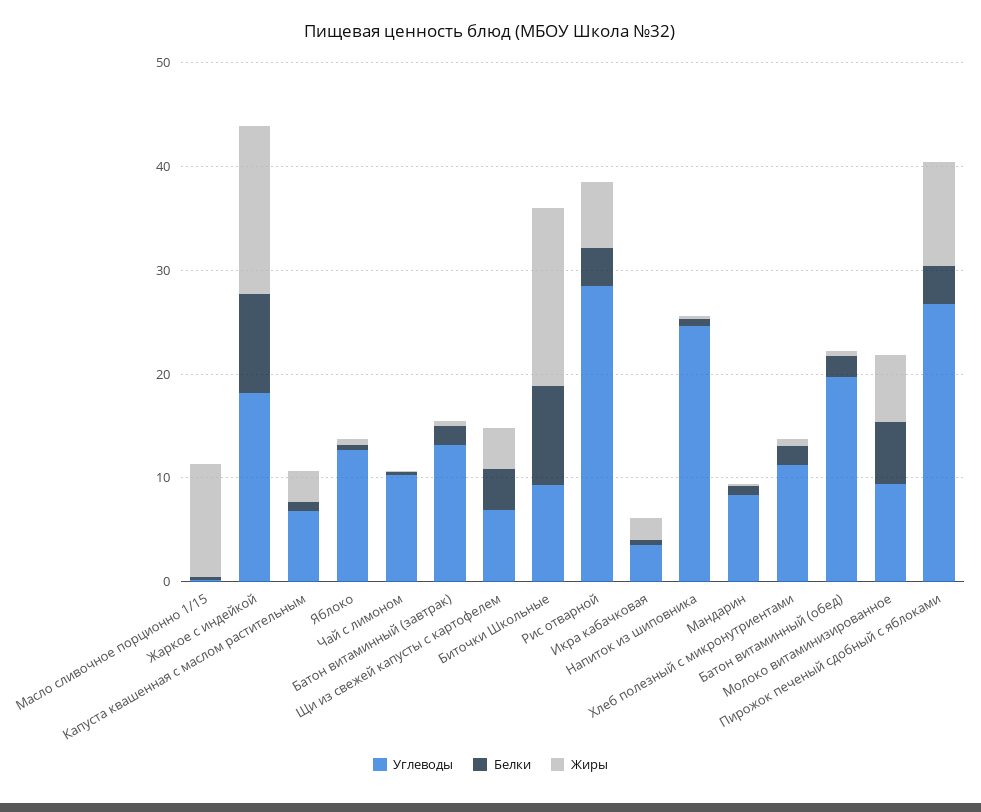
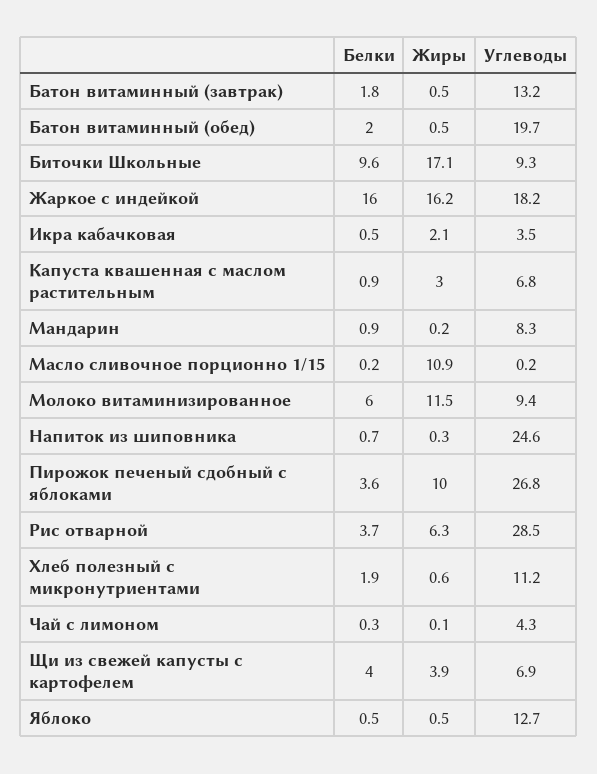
  {
    "Углеводы": {
      "Масло сливочное порционно 1/15": 0.2,
      "Жаркое с индейкой": 18.2,
      "Капуста квашенная с маслом растительным": 6.8,
      "Яблоко": 12.7,
-     "Чай с лимоном": 10,
+     "Чай с лимоном": 4.3,
      "Батон витаминный (завтрак)": 13.2,
      "Щи из свежей капусты с картофелем": 6.9,
      "Биточки Школьные": 9.3,
      "Рис отварной": 28.5,
      "Икра кабачковая": 3.5,
      "Напиток из шиповника": 24.6,
      "Мандарин": 8.3,
      "Хлеб полезный с микронутриентами": 11.2,
      "Батон витаминный (обед)": 19.7,
      "Молоко витаминизированное": 9.4,
      "Пирожок печеный сдобный с яблоками": 26.8
    },
    "Белки": {
      "Масло сливочное порционно 1/15": 0.2,
-     "Жаркое с индейкой": 10,
+     "Жаркое с индейкой": 16,
      "Капуста квашенная с маслом растительным": 0.9,
      "Яблоко": 0.5,
      "Чай с лимоном": 0.3,
      "Батон витаминный (завтрак)": 1.8,
      "Щи из свежей капусты с картофелем": 4,
      "Биточки Школьные": 9.6,
      "Рис отварной": 3.7,
      "Икра кабачковая": 0.5,
      "Напиток из шиповника": 0.7,
      "Мандарин": 0.9,
      "Хлеб полезный с микронутриентами": 1.9,
      "Батон витаминный (обед)": 2,
      "Молоко витаминизированное": 6,
      "Пирожок печеный сдобный с яблоками": 3.6
    },
    "Жиры": {
      "Масло сливочное порционно 1/15": 10.9,
      "Жаркое с индейкой": 16.2,
      "Капуста квашенная с маслом растительным": 3,
      "Яблоко": 0.5,
      "Чай с лимоном": 0.1,
      "Батон витаминный (завтрак)": 0.5,
      "Щи из свежей капусты с картофелем": 3.9,
      "Биточки Школьные": 17.1,
      "Рис отварной": 6.3,
      "Икра кабачковая": 2.1,
      "Напиток из шиповника": 0.3,
      "Мандарин": 0.2,
      "Хлеб полезный с микронутриентами": 0.6,
      "Батон витаминный (обед)": 0.5,
-     "Молоко витаминизированное": 6,
+     "Молоко витаминизированное": 11.5,
      "Пирожок печеный сдобный с яблоками": 10
    }
  }

